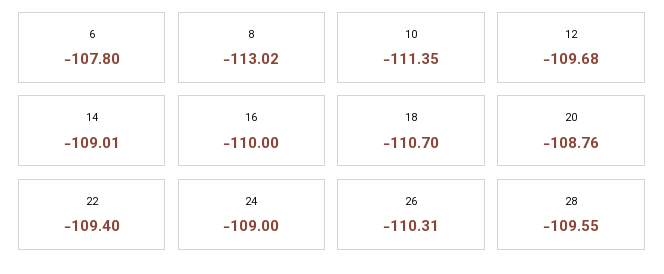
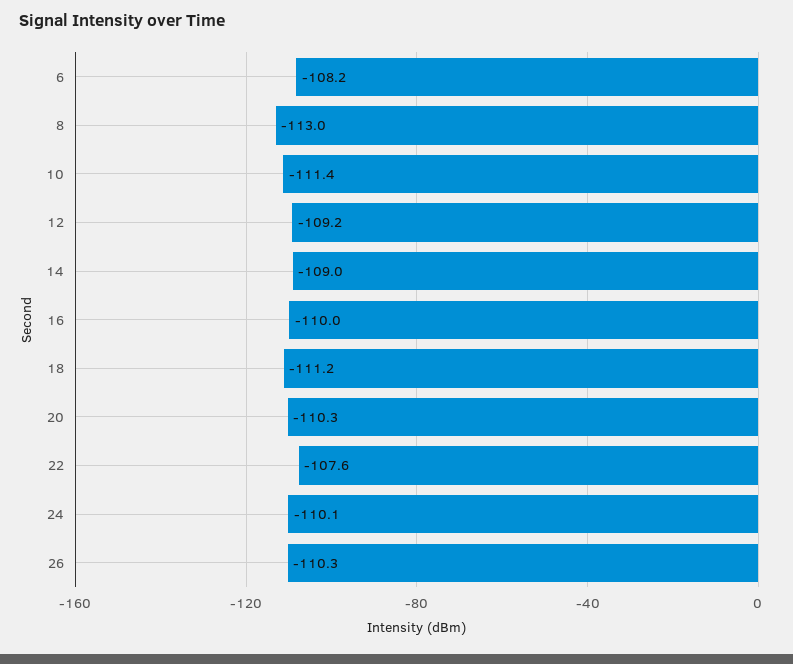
  {
-   "6": -107.8,
+   "6": -108.2,
    "8": -113.02,
    "10": -111.35,
-   "12": -109.68,
+   "12": -109.2,
    "14": -109.01,
    "16": -110,
-   "18": -110.7,
+   "18": -111.2,
-   "20": -108.76,
+   "20": -110.3,
-   "22": -109.4,
+   "22": -107.6,
-   "24": -109,
+   "24": -110.1,
-   "26": -110.31,
+   "26": -110.31
-   "28": -109.55
  }

